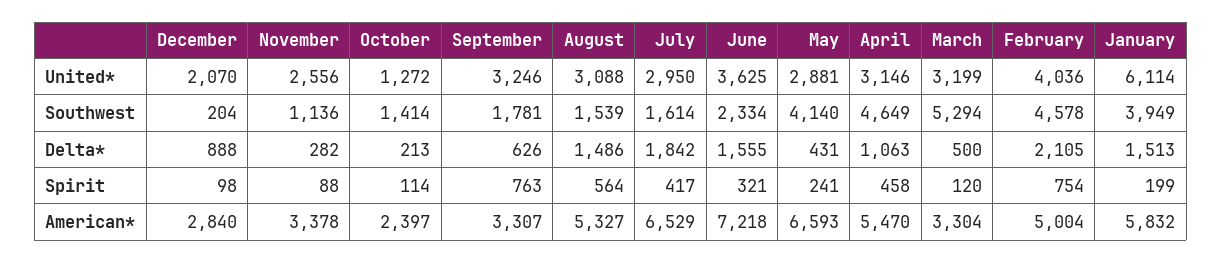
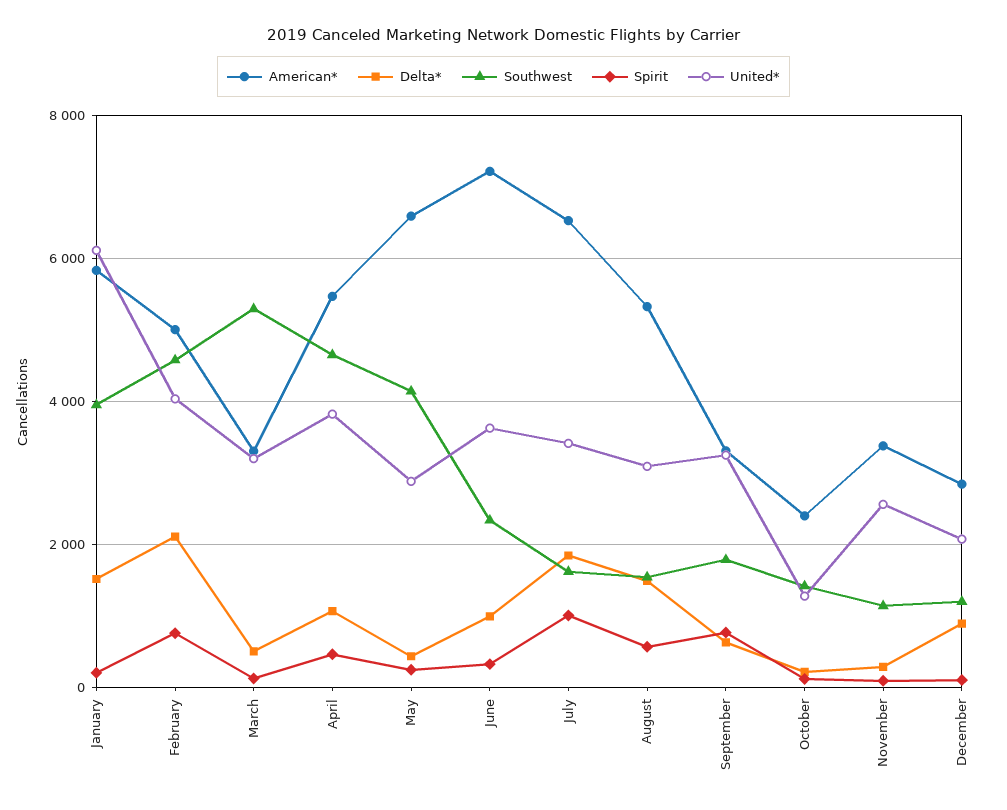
  {
    "United*": {
      "December": 2070,
      "November": 2556,
      "October": 1272,
      "September": 3246,
      "August": 3088,
-     "July": 2950,
+     "July": 3400,
      "June": 3625,
      "May": 2881,
-     "April": 3146,
+     "April": 3800,
      "March": 3199,
      "February": 4036,
      "January": 6114
    },
    "Southwest": {
-     "December": 204,
+     "December": 1200,
      "November": 1136,
      "October": 1414,
      "September": 1781,
      "August": 1539,
      "July": 1614,
      "June": 2334,
      "May": 4140,
      "April": 4649,
      "March": 5294,
      "February": 4578,
      "January": 3949
    },
    "Delta*": {
      "December": 888,
      "November": 282,
      "October": 213,
      "September": 626,
      "August": 1486,
      "July": 1842,
-     "June": 1555,
+     "June": 1000,
      "May": 431,
      "April": 1063,
      "March": 500,
      "February": 2105,
      "January": 1513
    },
    "Spirit": {
      "December": 98,
      "November": 88,
      "October": 114,
      "September": 763,
      "August": 564,
-     "July": 417,
+     "July": 1000,
      "June": 321,
      "May": 241,
      "April": 458,
      "March": 120,
      "February": 754,
      "January": 199
    },
    "American*": {
      "December": 2840,
      "November": 3378,
      "October": 2397,
      "September": 3307,
      "August": 5327,
      "July": 6529,
      "June": 7218,
      "May": 6593,
      "April": 5470,
      "March": 3304,
      "February": 5004,
      "January": 5832
    }
  }

